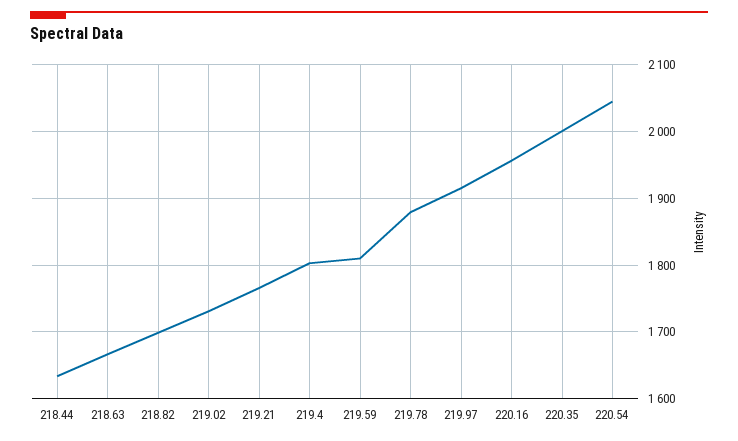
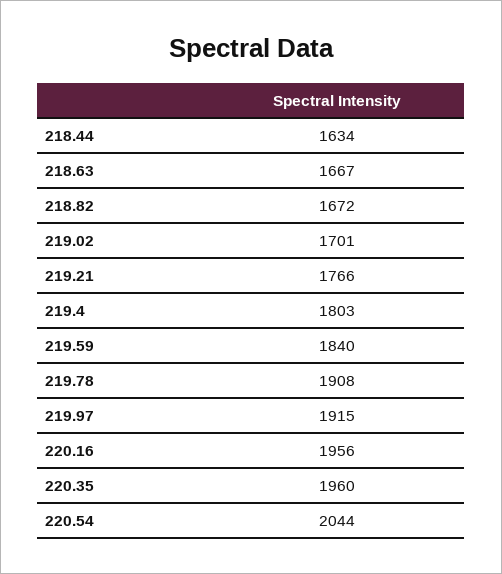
  {
    "218.44": 1634,
    "218.63": 1667,
-   "218.82": 1700,
+   "218.82": 1672,
-   "219.02": 1730,
+   "219.02": 1701,
    "219.21": 1766,
    "219.4": 1803,
-   "219.59": 1810,
+   "219.59": 1840,
-   "219.78": 1880,
+   "219.78": 1908,
    "219.97": 1915,
    "220.16": 1956,
-   "220.35": 2000,
+   "220.35": 1960,
    "220.54": 2044
  }

